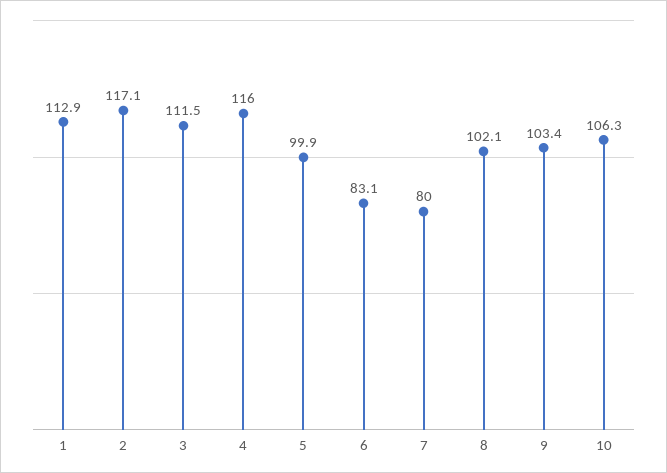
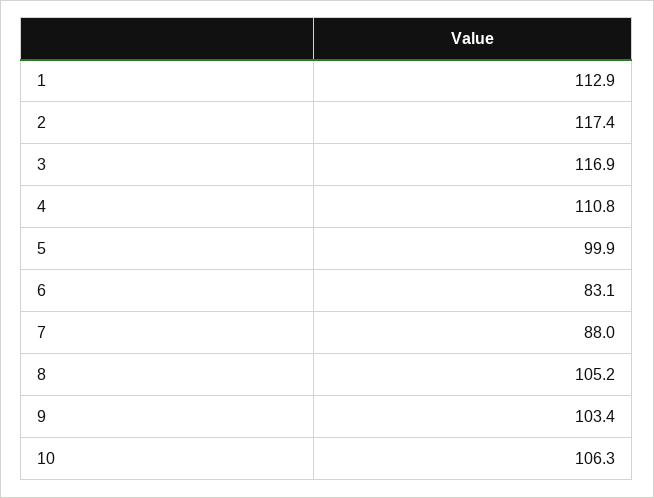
  {
    "1": 112.9,
-   "2": 117.1,
+   "2": 117.4,
-   "3": 111.5,
+   "3": 116.9,
-   "4": 116,
+   "4": 110.8,
    "5": 99.9,
    "6": 83.1,
-   "7": 80,
+   "7": 88,
-   "8": 102.1,
+   "8": 105.2,
    "9": 103.4,
    "10": 106.3
  }

